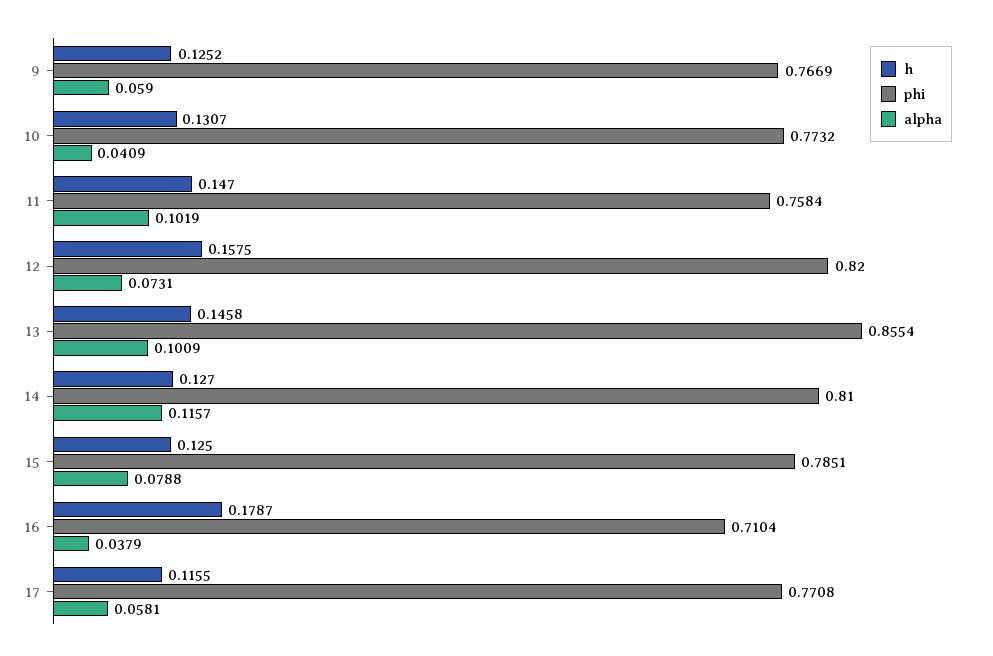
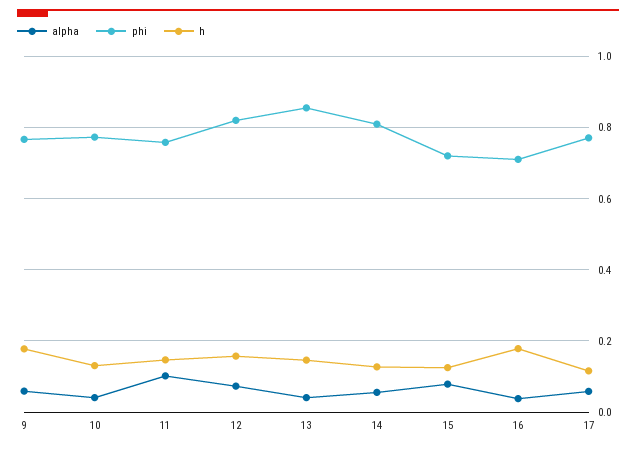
  {
    "h": {
-     "9": 0.1252,
+     "9": 0.18,
      "10": 0.1307,
      "11": 0.147,
      "12": 0.1575,
      "13": 0.1458,
      "14": 0.127,
      "15": 0.125,
      "16": 0.1787,
      "17": 0.1155
    },
    "phi": {
      "9": 0.7669,
      "10": 0.7732,
      "11": 0.7584,
      "12": 0.82,
      "13": 0.8554,
      "14": 0.81,
-     "15": 0.7851,
+     "15": 0.72,
      "16": 0.7104,
      "17": 0.7708
    },
    "alpha": {
      "9": 0.059,
      "10": 0.0409,
      "11": 0.1019,
      "12": 0.0731,
-     "13": 0.1009,
+     "13": 0.04,
-     "14": 0.1157,
+     "14": 0.06,
      "15": 0.0788,
      "16": 0.0379,
      "17": 0.0581
    }
  }

